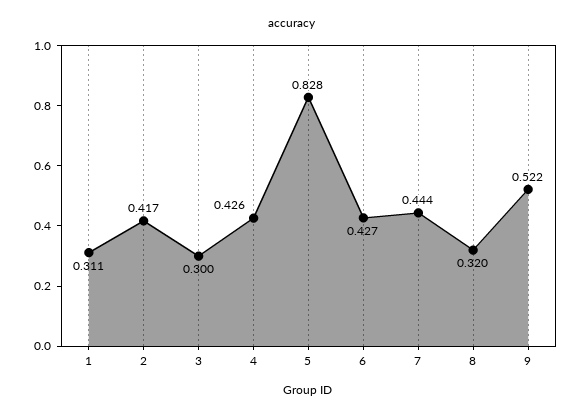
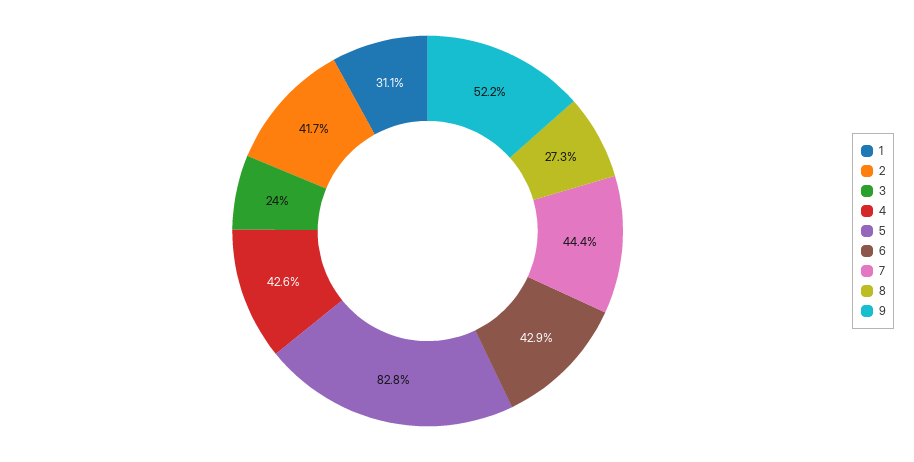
  {
    "1": 0.311,
    "2": 0.417,
-   "3": 0.3,
+   "3": 0.24,
    "4": 0.426,
    "5": 0.828,
-   "6": 0.427,
+   "6": 0.429,
    "7": 0.444,
-   "8": 0.32,
+   "8": 0.273,
    "9": 0.522
  }

